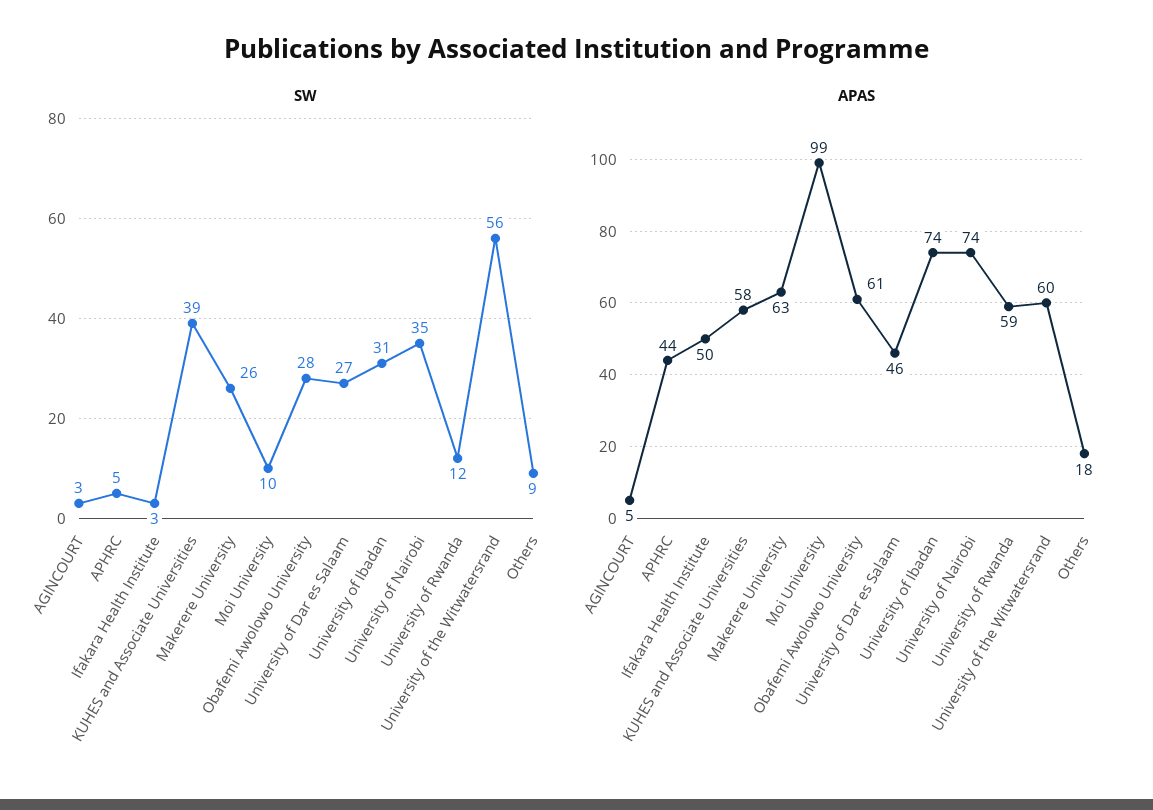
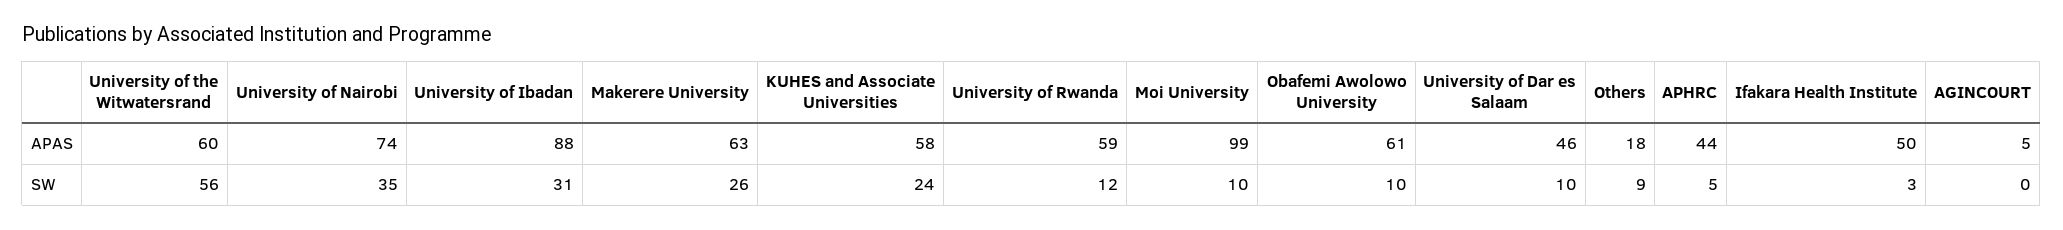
  {
    "SW": {
-     "AGINCOURT": 3,
+     "AGINCOURT": 0,
      "APHRC": 5,
      "Ifakara Health Institute": 3,
-     "KUHES and Associate Universities": 39,
+     "KUHES and Associate Universities": 24,
      "Makerere University": 26,
      "Moi University": 10,
-     "Obafemi Awolowo University": 28,
+     "Obafemi Awolowo University": 10,
-     "University of Dar es Salaam": 27,
+     "University of Dar es Salaam": 10,
      "University of Ibadan": 31,
      "University of Nairobi": 35,
      "University of Rwanda": 12,
      "University of the Witwatersrand": 56,
      "Others": 9
    },
    "APAS": {
      "AGINCOURT": 5,
      "APHRC": 44,
      "Ifakara Health Institute": 50,
      "KUHES and Associate Universities": 58,
      "Makerere University": 63,
      "Moi University": 99,
      "Obafemi Awolowo University": 61,
      "University of Dar es Salaam": 46,
-     "University of Ibadan": 74,
+     "University of Ibadan": 88,
      "University of Nairobi": 74,
      "University of Rwanda": 59,
      "University of the Witwatersrand": 60,
      "Others": 18
    }
  }

